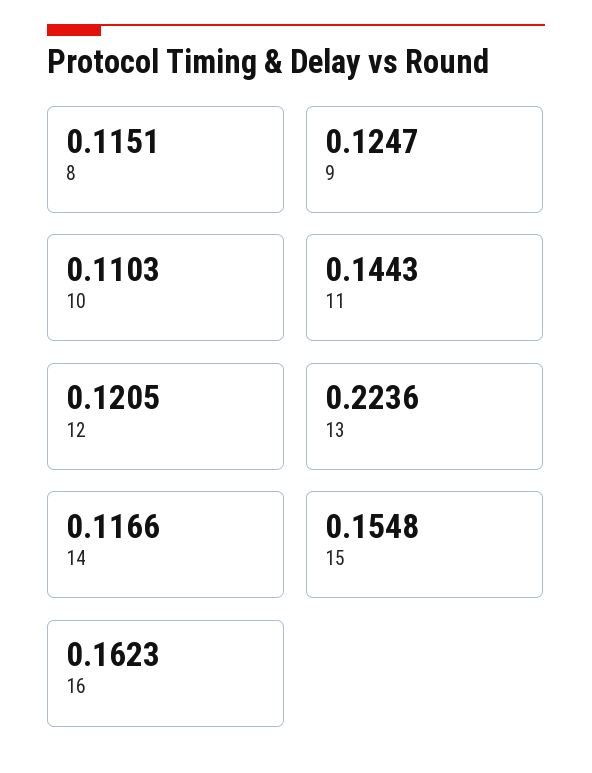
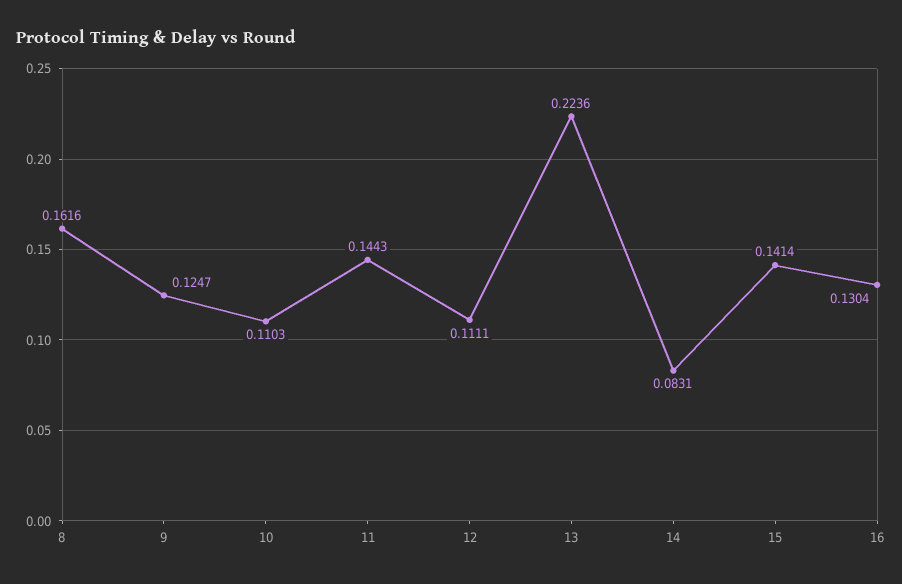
  {
-   "8": 0.1151,
+   "8": 0.1616,
    "9": 0.1247,
    "10": 0.1103,
    "11": 0.1443,
-   "12": 0.1205,
+   "12": 0.1111,
    "13": 0.2236,
-   "14": 0.1166,
+   "14": 0.0831,
-   "15": 0.1548,
+   "15": 0.1414,
-   "16": 0.1623
+   "16": 0.1304
  }

